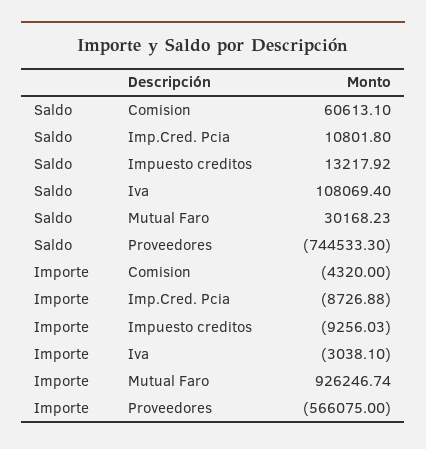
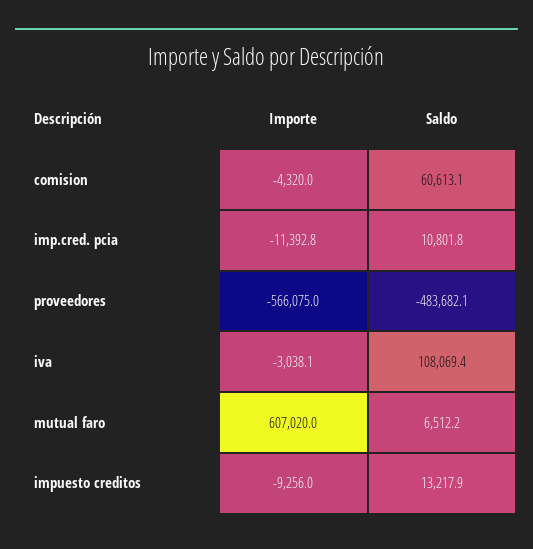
  {
    "Saldo": {
      "Comision": 60613.1,
      "Imp.Cred. Pcia": 10801.8,
      "Impuesto creditos": 13217.92,
      "Iva": 108069.4,
-     "Mutual Faro": 30168.23,
+     "Mutual Faro": 6512.2,
-     "Proveedores": -744533.3
+     "Proveedores": -483682.1
    },
    "Importe": {
      "Comision": -4320,
-     "Imp.Cred. Pcia": -8726.88,
+     "Imp.Cred. Pcia": -11392.8,
      "Impuesto creditos": -9256.03,
      "Iva": -3038.1,
-     "Mutual Faro": 926246.74,
+     "Mutual Faro": 607020,
      "Proveedores": -566075
    }
  }

